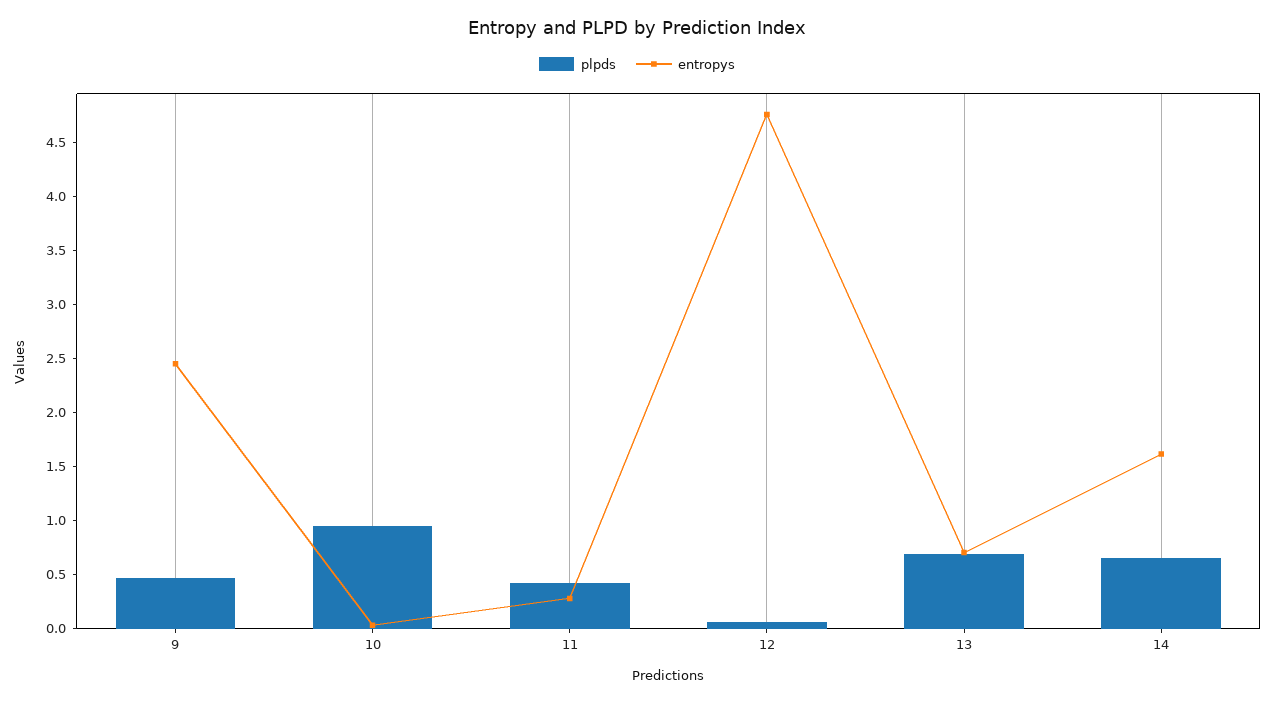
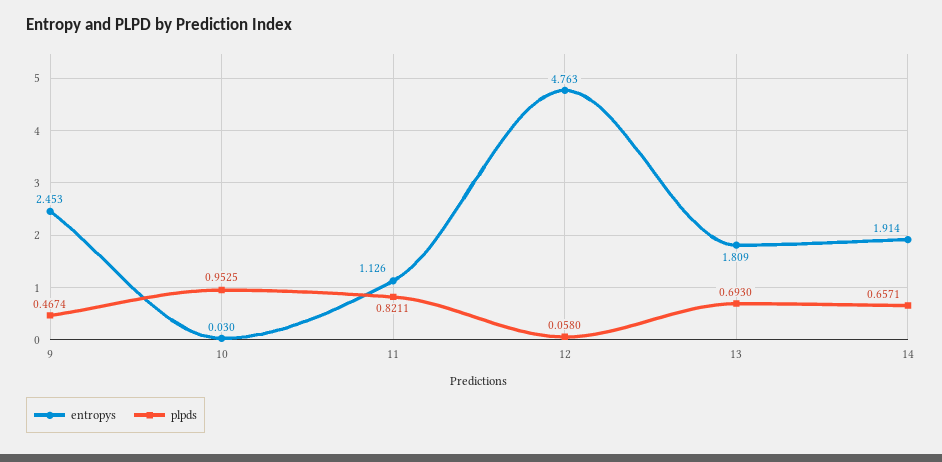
  {
    "plpds": {
      "9": 0.4674,
      "10": 0.9525,
-     "11": 0.4,
+     "11": 0.8211,
      "12": 0.058,
      "13": 0.693,
      "14": 0.6571
    },
    "entropys": {
      "9": 2.453,
      "10": 0.03,
-     "11": 0.3,
+     "11": 1.126,
      "12": 4.763,
-     "13": 0.7,
+     "13": 1.809,
-     "14": 1.6
+     "14": 1.914
    }
  }

